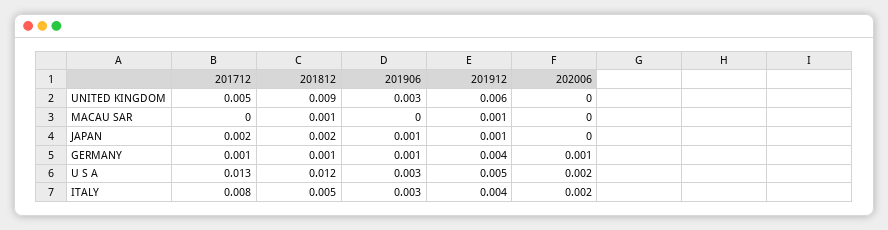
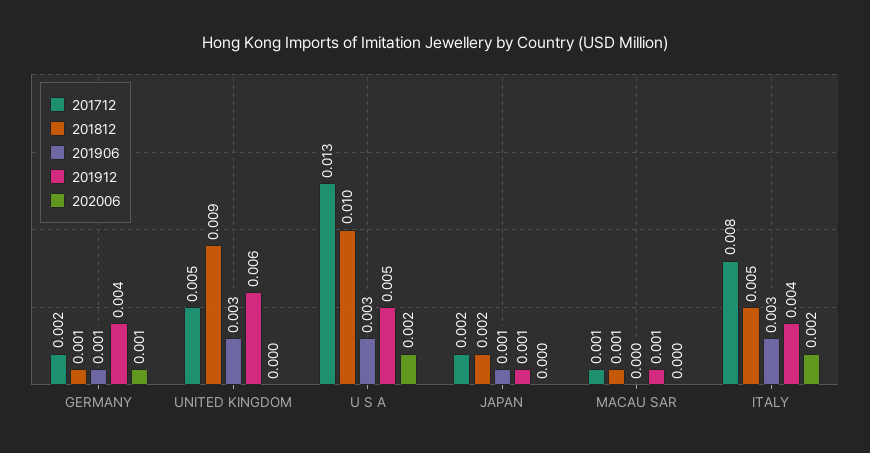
  {
    "201712": {
      "UNITED KINGDOM": 0.005,
-     "MACAU SAR": 0,
+     "MACAU SAR": 0.001,
      "JAPAN": 0.002,
-     "GERMANY": 0.001,
+     "GERMANY": 0.002,
      "U S A": 0.013,
      "ITALY": 0.008
    },
    "201812": {
      "UNITED KINGDOM": 0.009,
      "MACAU SAR": 0.001,
      "JAPAN": 0.002,
      "GERMANY": 0.001,
-     "U S A": 0.012,
+     "U S A": 0.01,
      "ITALY": 0.005
    },
    "201906": {
      "UNITED KINGDOM": 0.003,
      "MACAU SAR": 0,
      "JAPAN": 0.001,
      "GERMANY": 0.001,
      "U S A": 0.003,
      "ITALY": 0.003
    },
    "201912": {
      "UNITED KINGDOM": 0.006,
      "MACAU SAR": 0.001,
      "JAPAN": 0.001,
      "GERMANY": 0.004,
      "U S A": 0.005,
      "ITALY": 0.004
    },
    "202006": {
      "UNITED KINGDOM": 0,
      "MACAU SAR": 0,
      "JAPAN": 0,
      "GERMANY": 0.001,
      "U S A": 0.002,
      "ITALY": 0.002
    }
  }

